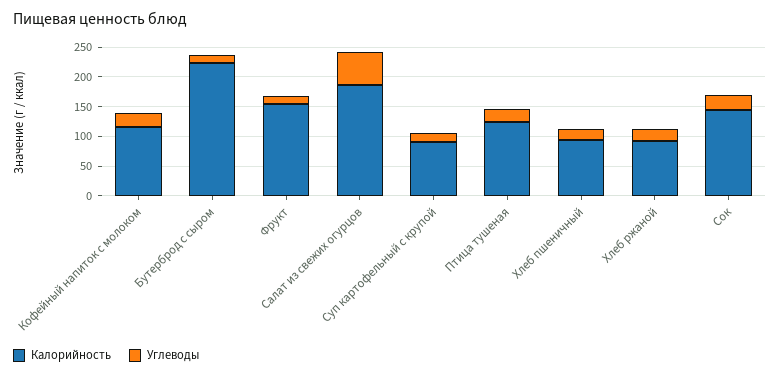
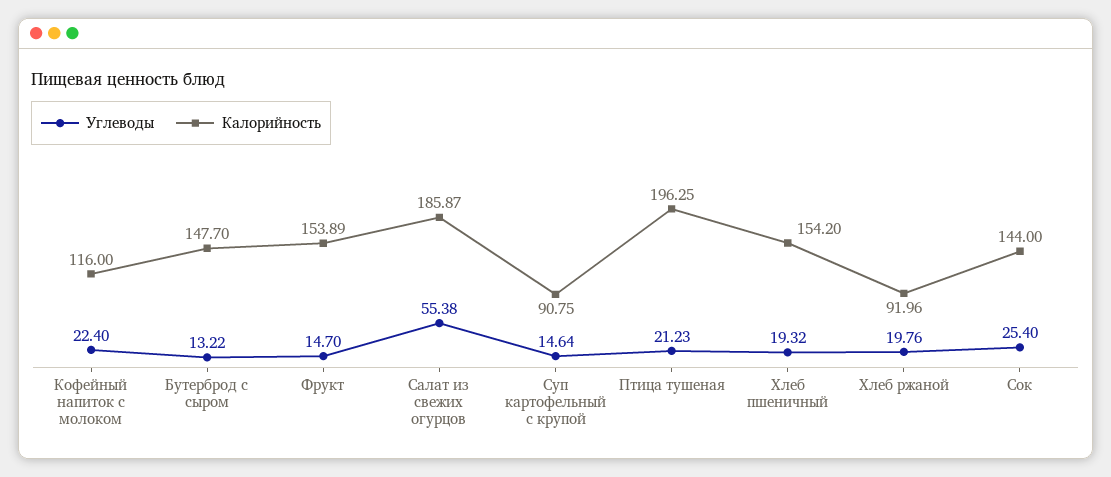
  {
    "Калорийность": {
      "Кофейный напиток с молоком": 116,
-     "Бутерброд с сыром": 225,
+     "Бутерброд с сыром": 147.7,
      "Фрукт": 153.89,
      "Салат из свежих огурцов": 185.87,
      "Суп картофельный с крупой": 90.75,
-     "Птица тушеная": 125,
+     "Птица тушеная": 196.25,
-     "Хлеб пшеничный": 100,
+     "Хлеб пшеничный": 154.2,
      "Хлеб ржаной": 91.96,
      "Сок": 144
    },
    "Углеводы": {
      "Кофейный напиток с молоком": 22.4,
      "Бутерброд с сыром": 13.22,
      "Фрукт": 14.7,
      "Салат из свежих огурцов": 55.38,
      "Суп картофельный с крупой": 14.64,
      "Птица тушеная": 21.23,
      "Хлеб пшеничный": 19.32,
      "Хлеб ржаной": 19.76,
      "Сок": 25.4
    }
  }

